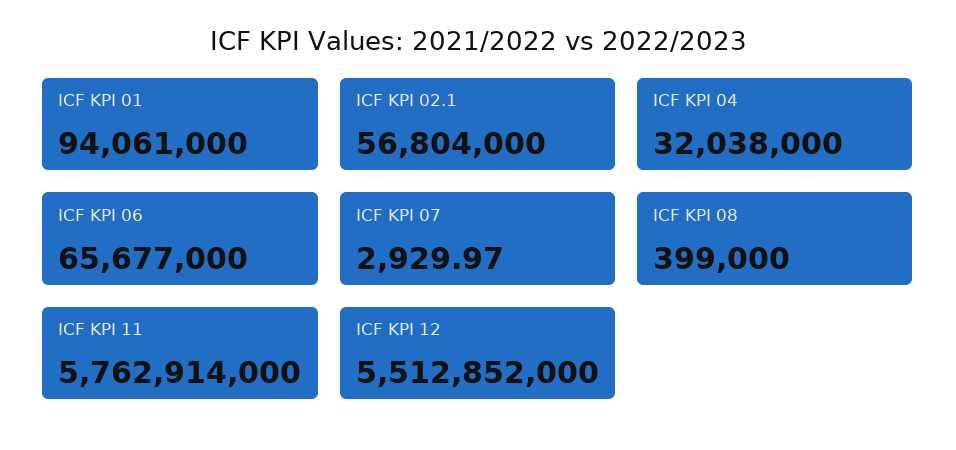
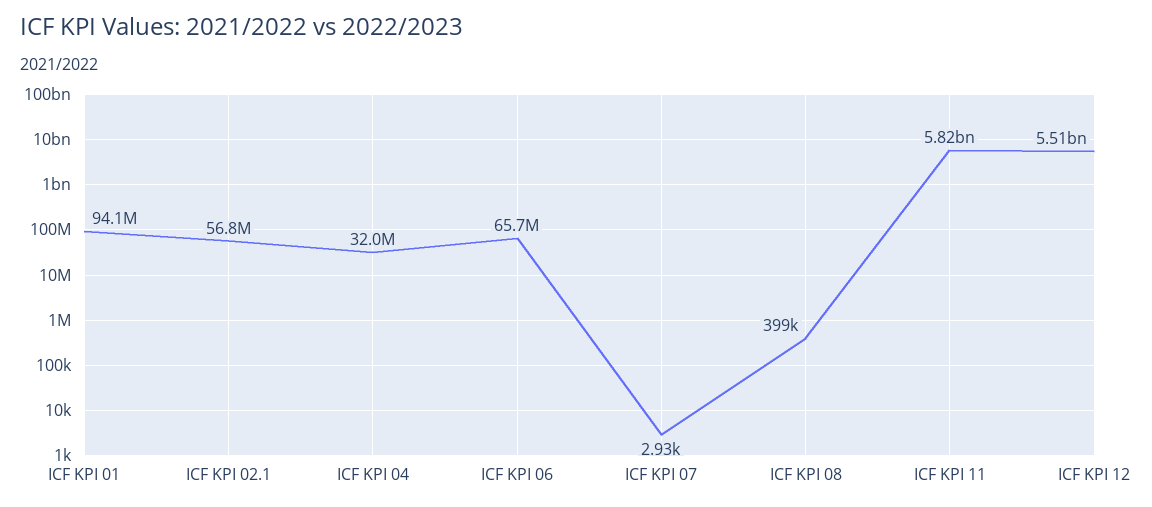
  {
    "ICF KPI 01": 94061000,
    "ICF KPI 02.1": 56804000,
    "ICF KPI 04": 32038000,
    "ICF KPI 06": 65677000,
    "ICF KPI 07": 2929.97,
    "ICF KPI 08": 399000,
-   "ICF KPI 11": 5762914000,
+   "ICF KPI 11": 5820000000,
    "ICF KPI 12": 5512852000
  }

